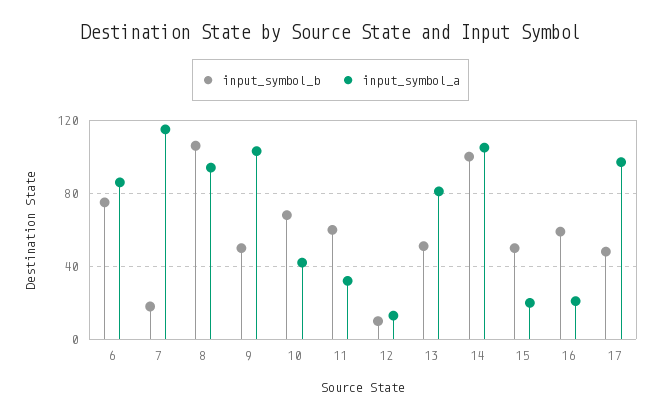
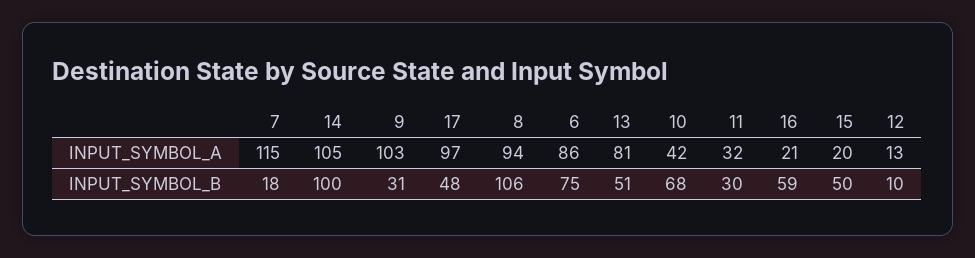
  {
    "input_symbol_b": {
      "6": 75,
      "7": 18,
      "8": 106,
-     "9": 50,
+     "9": 31,
      "10": 68,
-     "11": 60,
+     "11": 30,
      "12": 10,
      "13": 51,
      "14": 100,
      "15": 50,
      "16": 59,
      "17": 48
    },
    "input_symbol_a": {
      "6": 86,
      "7": 115,
      "8": 94,
      "9": 103,
      "10": 42,
      "11": 32,
      "12": 13,
      "13": 81,
      "14": 105,
      "15": 20,
      "16": 21,
      "17": 97
    }
  }

